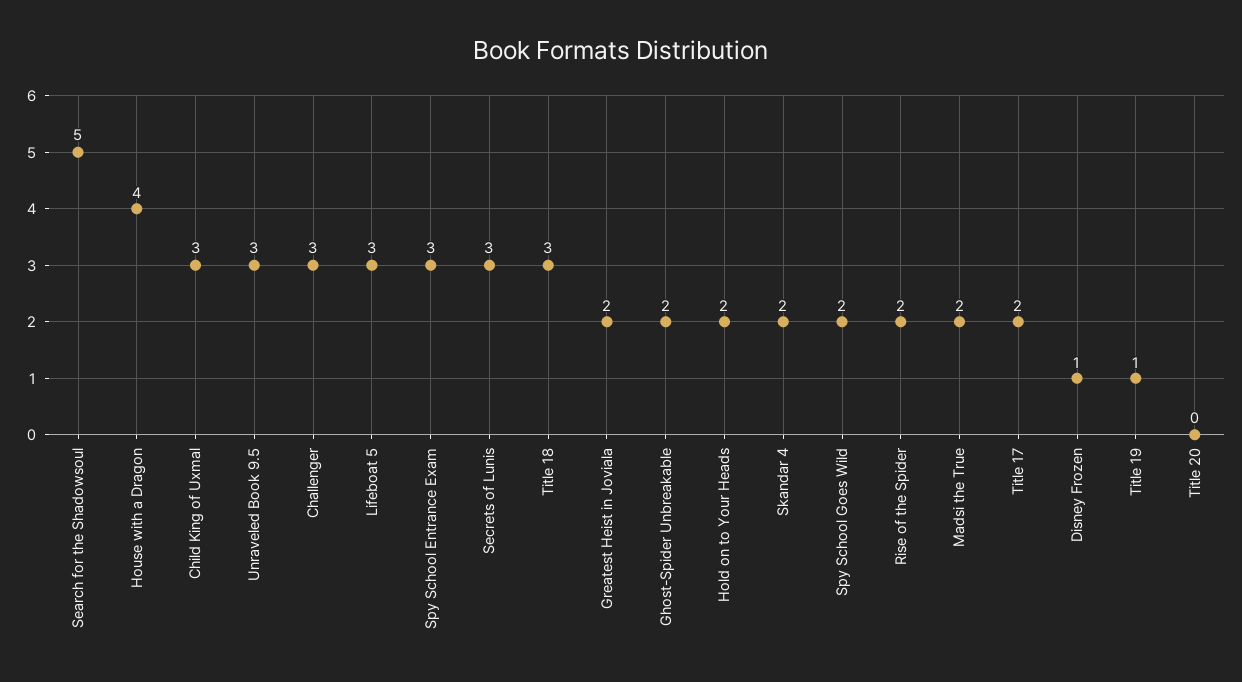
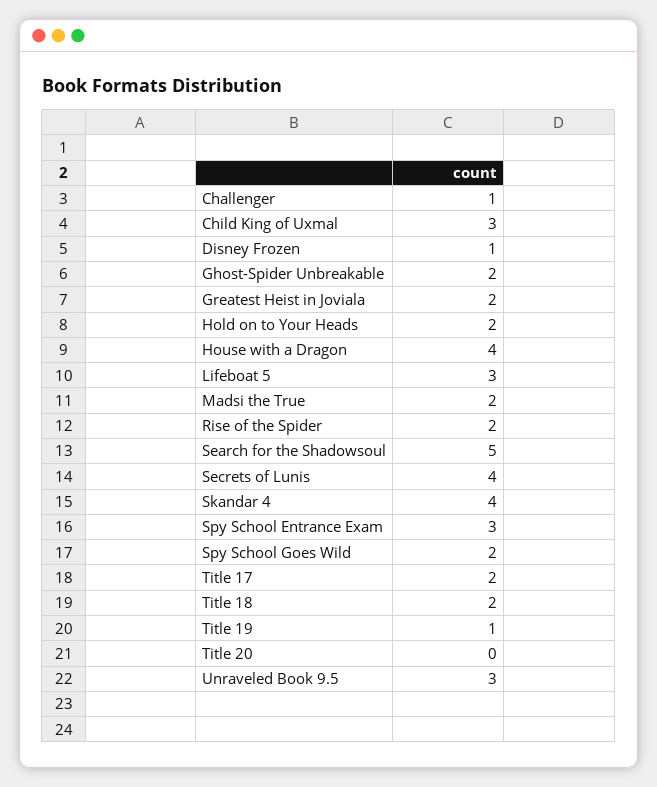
  {
    "Search for the Shadowsoul": 5,
    "House with a Dragon": 4,
    "Child King of Uxmal": 3,
    "Unraveled Book 9.5": 3,
-   "Challenger": 3,
+   "Challenger": 1,
    "Lifeboat 5": 3,
    "Spy School Entrance Exam": 3,
-   "Secrets of Lunis": 3,
+   "Secrets of Lunis": 4,
-   "Title 18": 3,
+   "Title 18": 2,
    "Greatest Heist in Joviala": 2,
    "Ghost-Spider Unbreakable": 2,
    "Hold on to Your Heads": 2,
-   "Skandar 4": 2,
+   "Skandar 4": 4,
    "Spy School Goes Wild": 2,
    "Rise of the Spider": 2,
    "Madsi the True": 2,
    "Title 17": 2,
    "Disney Frozen": 1,
    "Title 19": 1,
    "Title 20": 0
  }

